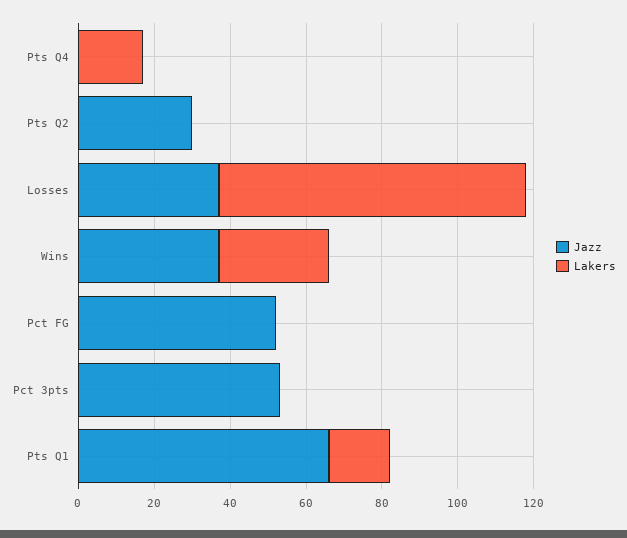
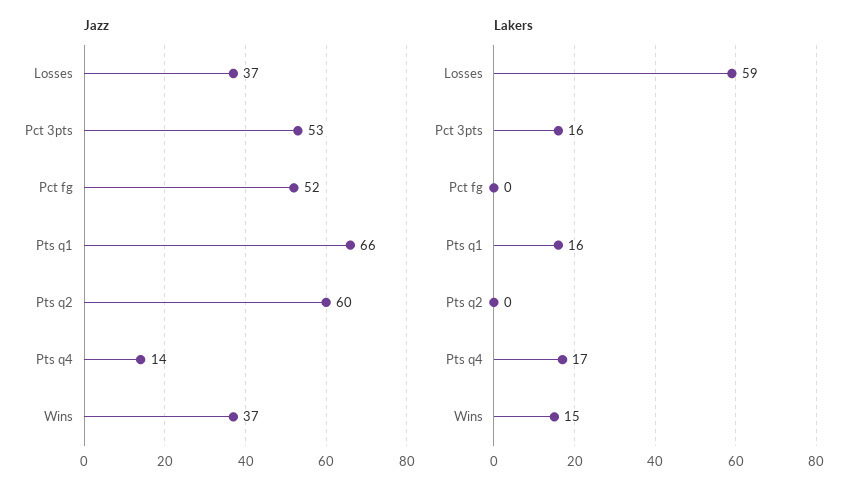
  {
    "Jazz": {
-     "Pts Q4": 0,
+     "Pts Q4": 14,
-     "Pts Q2": 30,
+     "Pts Q2": 60,
      "Losses": 37,
      "Wins": 37,
      "Pct FG": 52,
      "Pct 3pts": 53,
      "Pts Q1": 66
    },
    "Lakers": {
      "Pts Q4": 17,
      "Pts Q2": 0,
-     "Losses": 80,
+     "Losses": 59,
-     "Wins": 30,
+     "Wins": 15,
      "Pct FG": 0,
-     "Pct 3pts": 0,
+     "Pct 3pts": 16,
      "Pts Q1": 16
    }
  }

